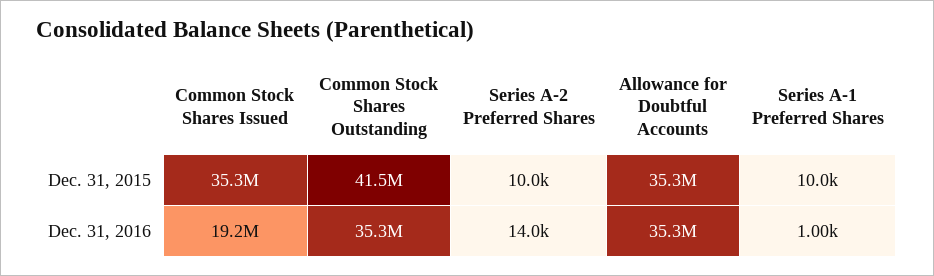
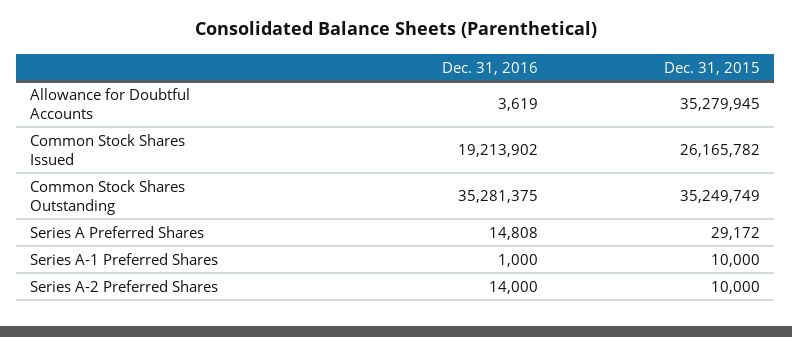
  {
    "Common Stock Shares Issued": {
-     "Dec. 31, 2015": 35300000,
+     "Dec. 31, 2015": 26165782,
      "Dec. 31, 2016": 19213902
    },
    "Common Stock Shares Outstanding": {
-     "Dec. 31, 2015": 41500000,
+     "Dec. 31, 2015": 35249749,
      "Dec. 31, 2016": 35281375
    },
    "Series A-2 Preferred Shares": {
      "Dec. 31, 2015": 10000,
      "Dec. 31, 2016": 14000
    },
    "Allowance for Doubtful Accounts": {
      "Dec. 31, 2015": 35279945,
-     "Dec. 31, 2016": 35300000
+     "Dec. 31, 2016": 3619
    },
    "Series A-1 Preferred Shares": {
      "Dec. 31, 2015": 10000,
      "Dec. 31, 2016": 1000
-   }
+   },
+   "Series A Preferred Shares": {
+     "Dec. 31, 2016": 14808,
+     "Dec. 31, 2015": 29172
+   }
  }

